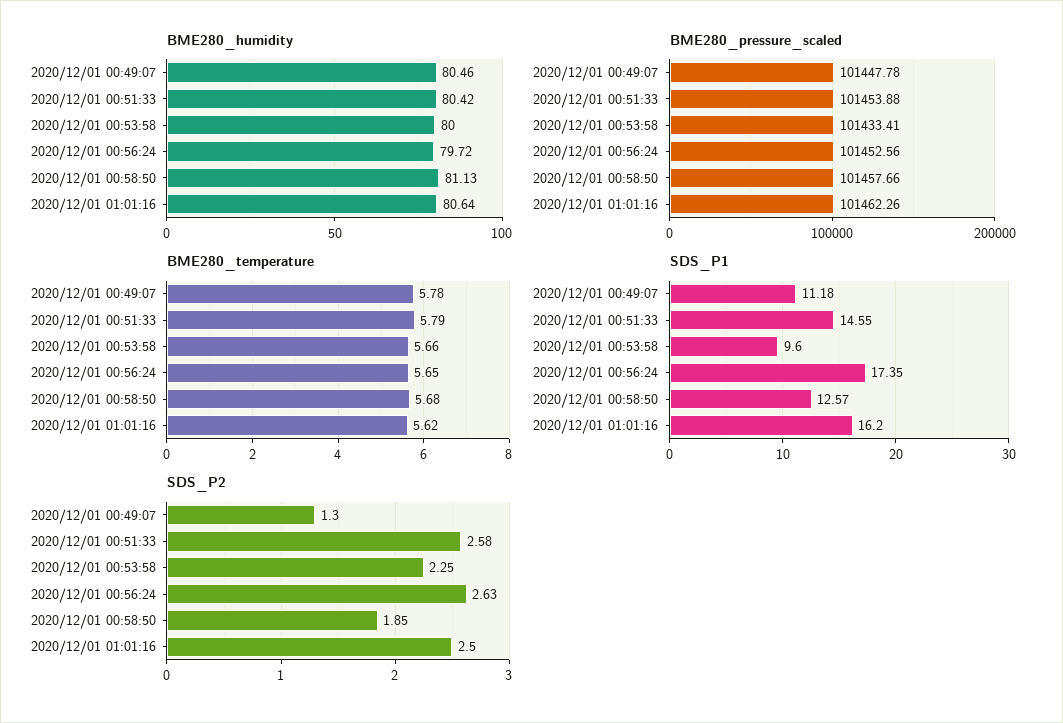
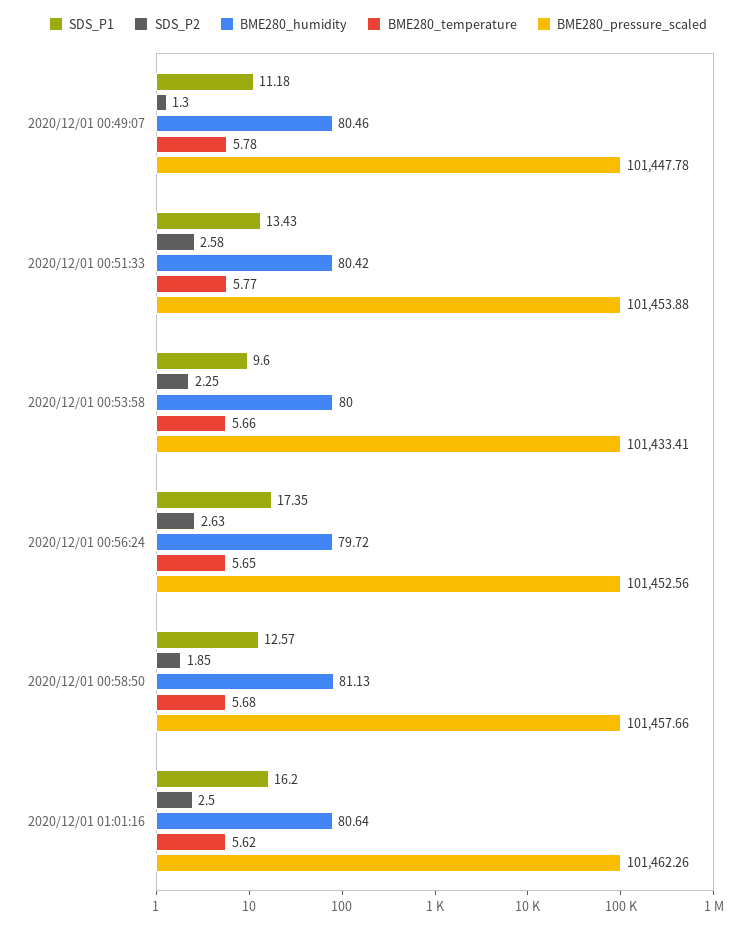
  {
    "BME280_humidity": {
      "2020/12/01 00:49:07": 80.46,
      "2020/12/01 00:51:33": 80.42,
      "2020/12/01 00:53:58": 80,
      "2020/12/01 00:56:24": 79.72,
      "2020/12/01 00:58:50": 81.13,
      "2020/12/01 01:01:16": 80.64
    },
    "BME280_pressure_scaled": {
      "2020/12/01 00:49:07": 101447.78,
      "2020/12/01 00:51:33": 101453.88,
      "2020/12/01 00:53:58": 101433.41,
      "2020/12/01 00:56:24": 101452.56,
      "2020/12/01 00:58:50": 101457.66,
      "2020/12/01 01:01:16": 101462.26
    },
    "BME280_temperature": {
      "2020/12/01 00:49:07": 5.78,
-     "2020/12/01 00:51:33": 5.79,
+     "2020/12/01 00:51:33": 5.77,
      "2020/12/01 00:53:58": 5.66,
      "2020/12/01 00:56:24": 5.65,
      "2020/12/01 00:58:50": 5.68,
      "2020/12/01 01:01:16": 5.62
    },
    "SDS_P1": {
      "2020/12/01 00:49:07": 11.18,
-     "2020/12/01 00:51:33": 14.55,
+     "2020/12/01 00:51:33": 13.43,
      "2020/12/01 00:53:58": 9.6,
      "2020/12/01 00:56:24": 17.35,
      "2020/12/01 00:58:50": 12.57,
      "2020/12/01 01:01:16": 16.2
    },
    "SDS_P2": {
      "2020/12/01 00:49:07": 1.3,
      "2020/12/01 00:51:33": 2.58,
      "2020/12/01 00:53:58": 2.25,
      "2020/12/01 00:56:24": 2.63,
      "2020/12/01 00:58:50": 1.85,
      "2020/12/01 01:01:16": 2.5
    }
  }

